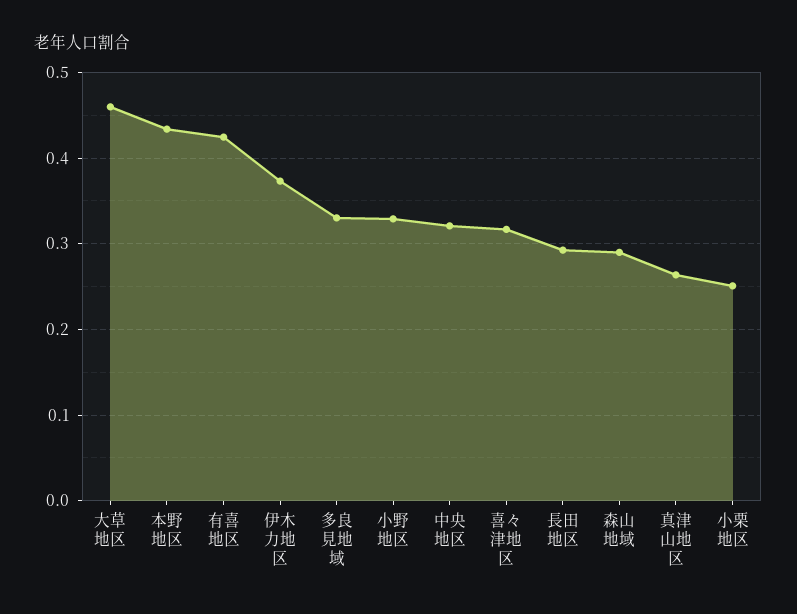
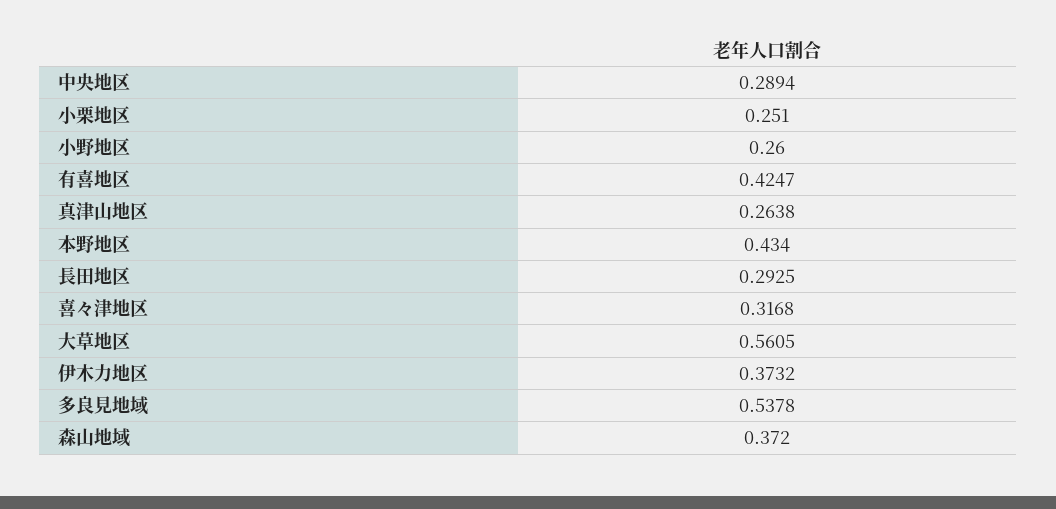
  {
-   "大草地区": 0.46,
+   "大草地区": 0.5605,
    "本野地区": 0.434,
    "有喜地区": 0.4247,
    "伊木力地区": 0.3732,
-   "多良見地域": 0.33,
+   "多良見地域": 0.5378,
-   "小野地区": 0.33,
+   "小野地区": 0.26,
-   "中央地区": 0.32,
+   "中央地区": 0.2894,
    "喜々津地区": 0.3168,
    "長田地区": 0.2925,
-   "森山地域": 0.29,
+   "森山地域": 0.372,
    "真津山地区": 0.2638,
    "小栗地区": 0.251
  }

